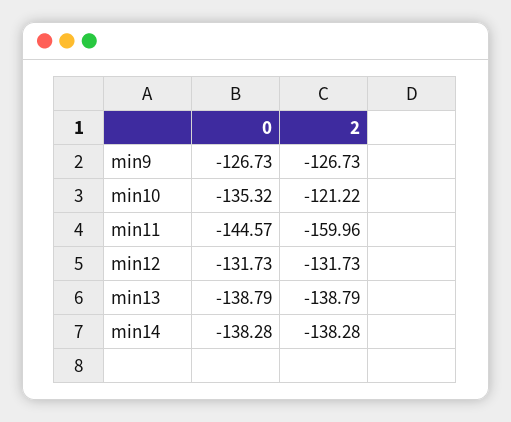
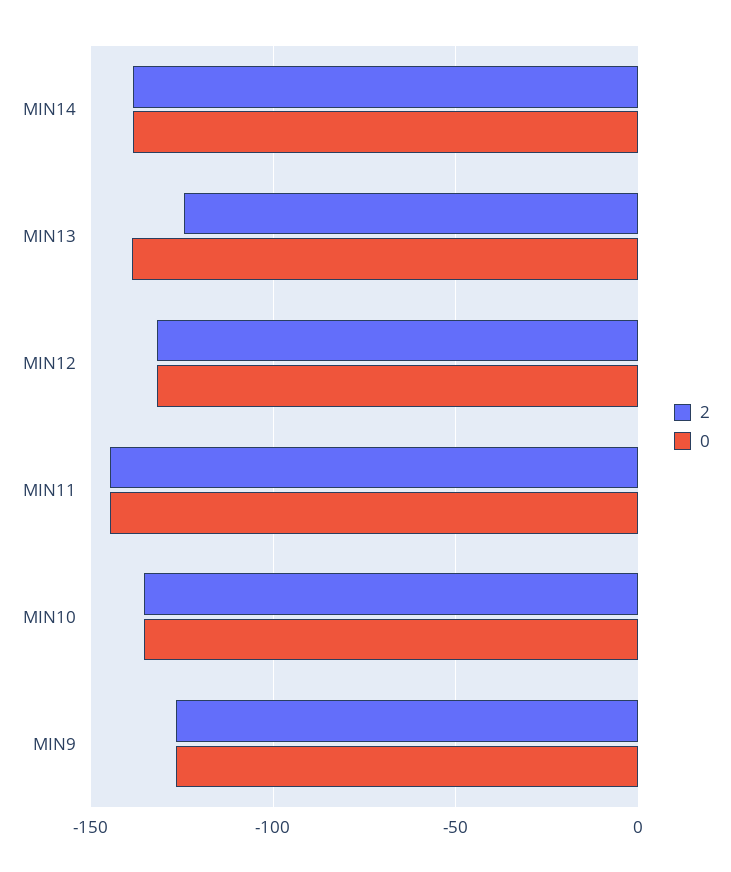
  {
    "0": {
      "min9": -126.73,
      "min10": -135.32,
      "min11": -144.57,
      "min12": -131.73,
      "min13": -138.79,
      "min14": -138.28
    },
    "2": {
      "min9": -126.73,
-     "min10": -121.22,
+     "min10": -135,
-     "min11": -159.96,
+     "min11": -145,
      "min12": -131.73,
-     "min13": -138.79,
+     "min13": -125,
      "min14": -138.28
    }
  }

